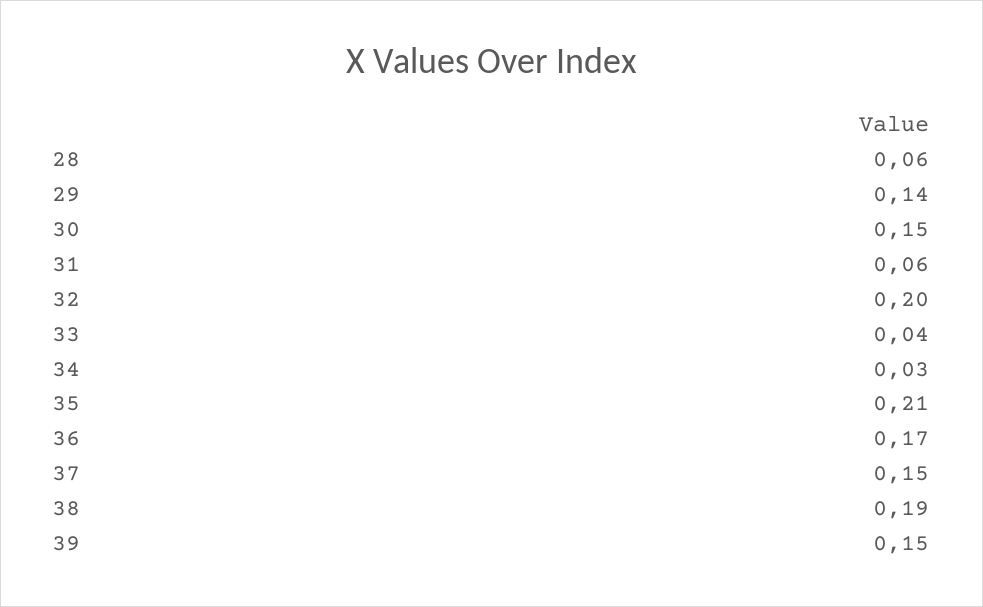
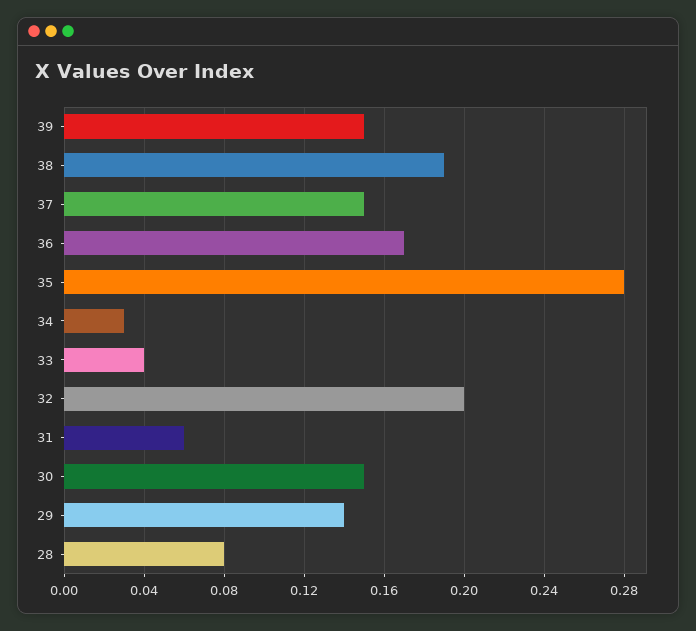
  {
-   "28": 0.06,
+   "28": 0.08,
    "29": 0.14,
    "30": 0.15,
    "31": 0.06,
    "32": 0.2,
    "33": 0.04,
    "34": 0.03,
-   "35": 0.21,
+   "35": 0.28,
    "36": 0.17,
    "37": 0.15,
    "38": 0.19,
    "39": 0.15
  }

